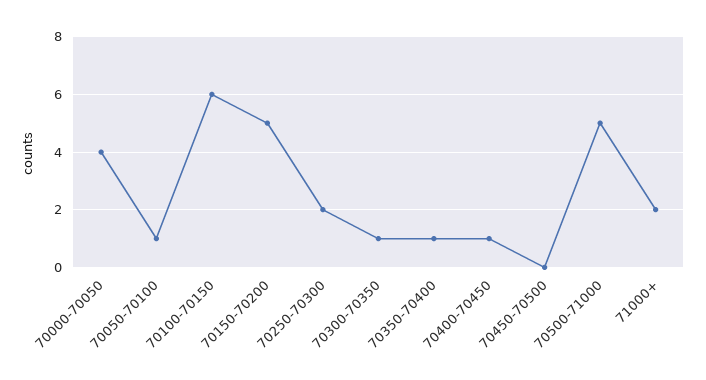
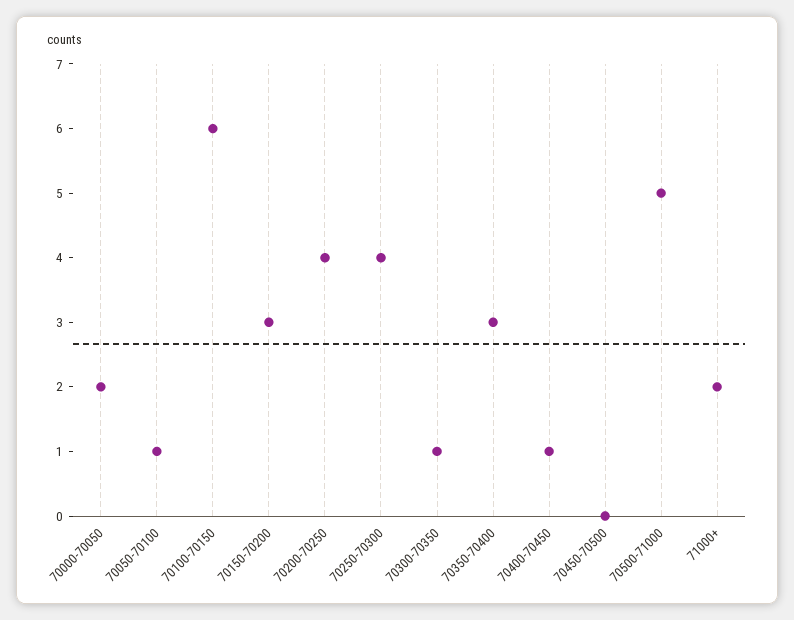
  {
-   "70000-70050": 4,
+   "70000-70050": 2,
    "70050-70100": 1,
    "70100-70150": 6,
-   "70150-70200": 5,
+   "70150-70200": 3,
-   "70250-70300": 2,
+   "70250-70300": 4,
    "70300-70350": 1,
-   "70350-70400": 1,
+   "70350-70400": 3,
    "70400-70450": 1,
    "70450-70500": 0,
    "70500-71000": 5,
-   "71000+": 2
+   "71000+": 2,
+   "70200-70250": 4
  }

